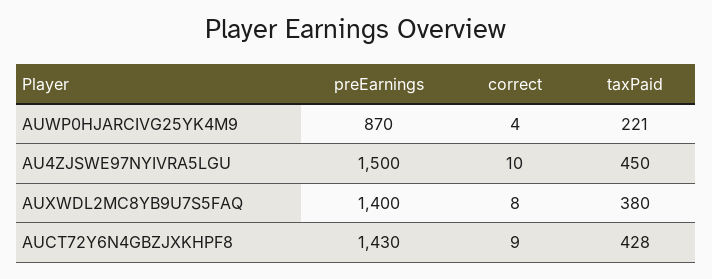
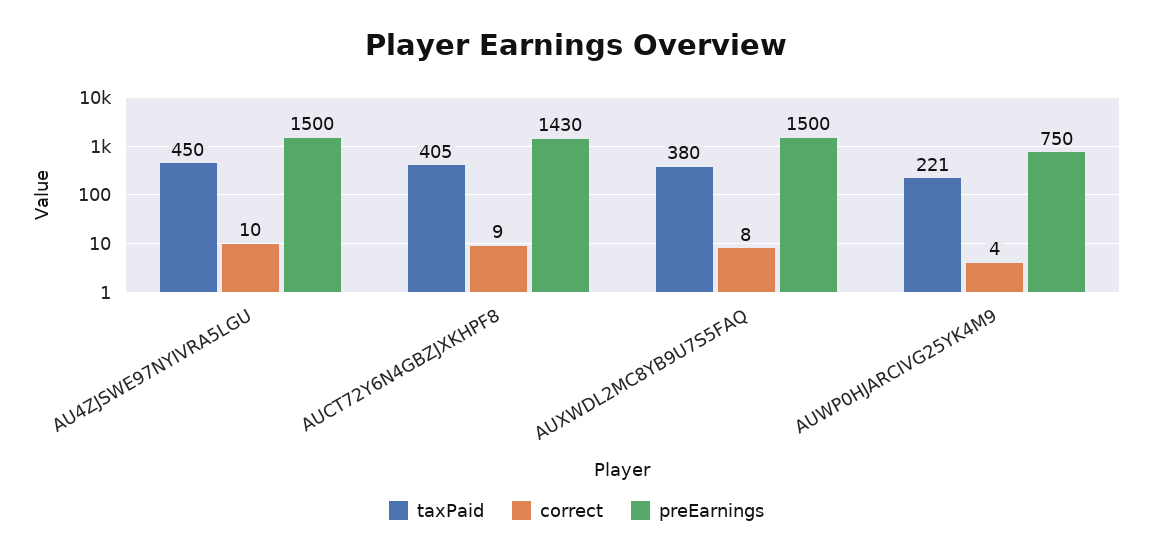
  {
    "preEarnings": {
-     "AUWP0HJARCIVG25YK4M9": 870,
+     "AUWP0HJARCIVG25YK4M9": 750,
      "AU4ZJSWE97NYIVRA5LGU": 1500,
-     "AUXWDL2MC8YB9U7S5FAQ": 1400,
+     "AUXWDL2MC8YB9U7S5FAQ": 1500,
      "AUCT72Y6N4GBZJXKHPF8": 1430
    },
    "correct": {
      "AUWP0HJARCIVG25YK4M9": 4,
      "AU4ZJSWE97NYIVRA5LGU": 10,
      "AUXWDL2MC8YB9U7S5FAQ": 8,
      "AUCT72Y6N4GBZJXKHPF8": 9
    },
    "taxPaid": {
      "AUWP0HJARCIVG25YK4M9": 221,
      "AU4ZJSWE97NYIVRA5LGU": 450,
      "AUXWDL2MC8YB9U7S5FAQ": 380,
-     "AUCT72Y6N4GBZJXKHPF8": 428
+     "AUCT72Y6N4GBZJXKHPF8": 405
    }
  }

